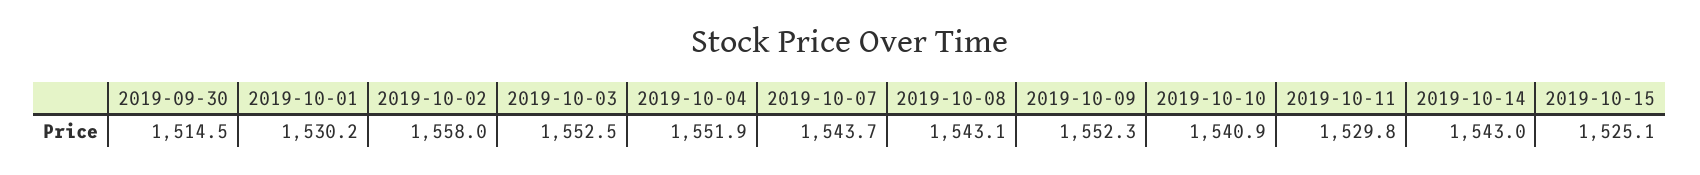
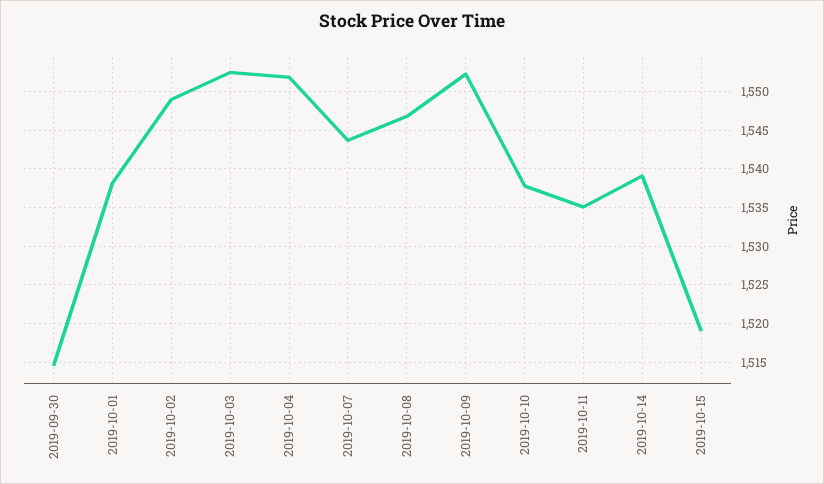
  {
    "2019-09-30": 1514.5,
-   "2019-10-01": 1530.2,
+   "2019-10-01": 1538,
-   "2019-10-02": 1558,
+   "2019-10-02": 1549,
    "2019-10-03": 1552.5,
    "2019-10-04": 1551.9,
    "2019-10-07": 1543.7,
-   "2019-10-08": 1543.1,
+   "2019-10-08": 1547,
    "2019-10-09": 1552.3,
-   "2019-10-10": 1540.9,
+   "2019-10-10": 1538,
-   "2019-10-11": 1529.8,
+   "2019-10-11": 1535,
-   "2019-10-14": 1543,
+   "2019-10-14": 1539,
-   "2019-10-15": 1525.1
+   "2019-10-15": 1519
  }

